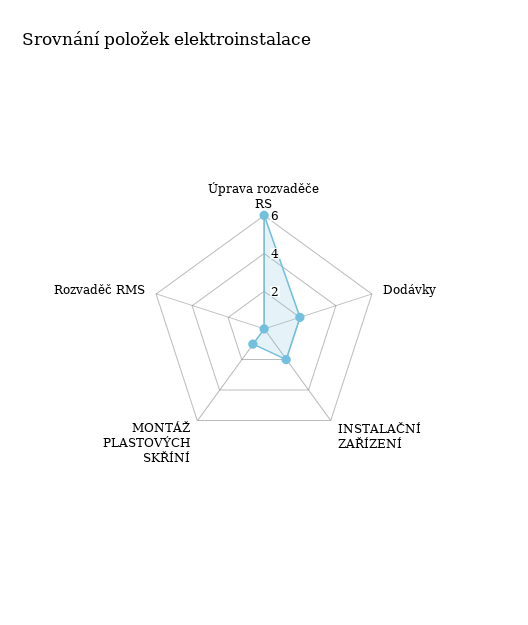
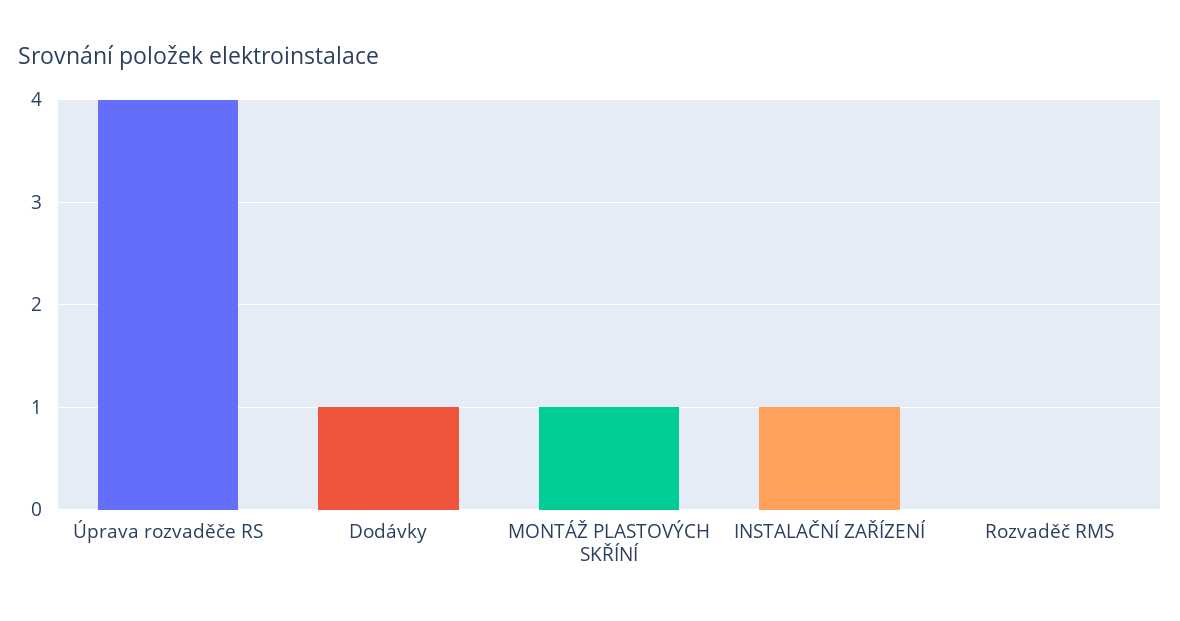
  {
-   "Úprava rozvaděče RS": 6,
+   "Úprava rozvaděče RS": 4,
-   "Dodávky": 2,
+   "Dodávky": 1,
-   "INSTALAČNÍ ZAŘÍZENÍ": 2,
+   "INSTALAČNÍ ZAŘÍZENÍ": 1,
    "MONTÁŽ PLASTOVÝCH SKŘÍNÍ": 1,
    "Rozvaděč RMS": 0
  }

